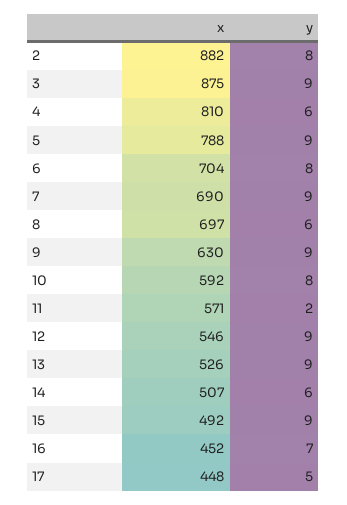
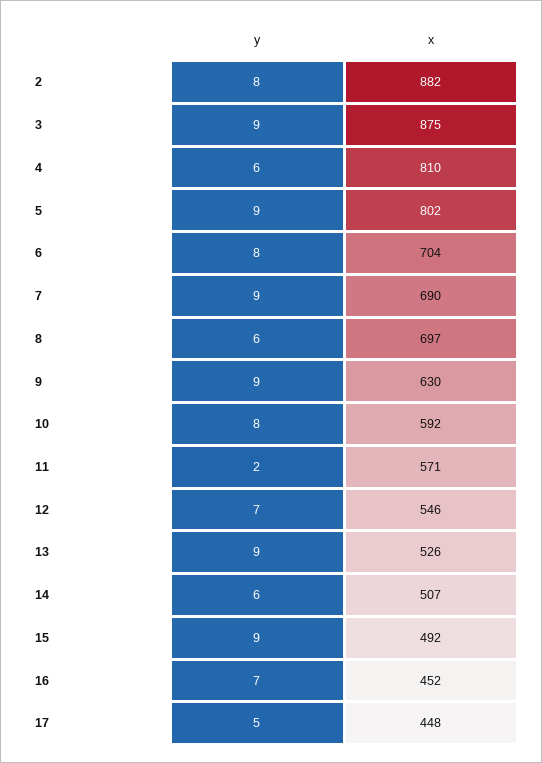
  {
    "x": {
      "2": 882,
      "3": 875,
      "4": 810,
-     "5": 788,
+     "5": 802,
      "6": 704,
      "7": 690,
      "8": 697,
      "9": 630,
      "10": 592,
      "11": 571,
      "12": 546,
      "13": 526,
      "14": 507,
      "15": 492,
      "16": 452,
      "17": 448
    },
    "y": {
      "2": 8,
      "3": 9,
      "4": 6,
      "5": 9,
      "6": 8,
      "7": 9,
      "8": 6,
      "9": 9,
      "10": 8,
      "11": 2,
-     "12": 9,
+     "12": 7,
      "13": 9,
      "14": 6,
      "15": 9,
      "16": 7,
      "17": 5
    }
  }

